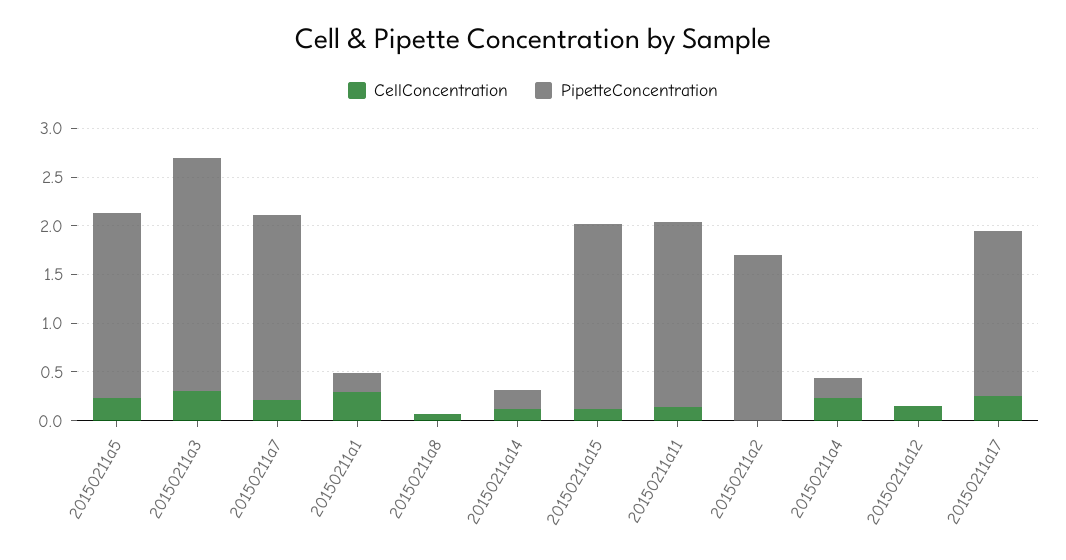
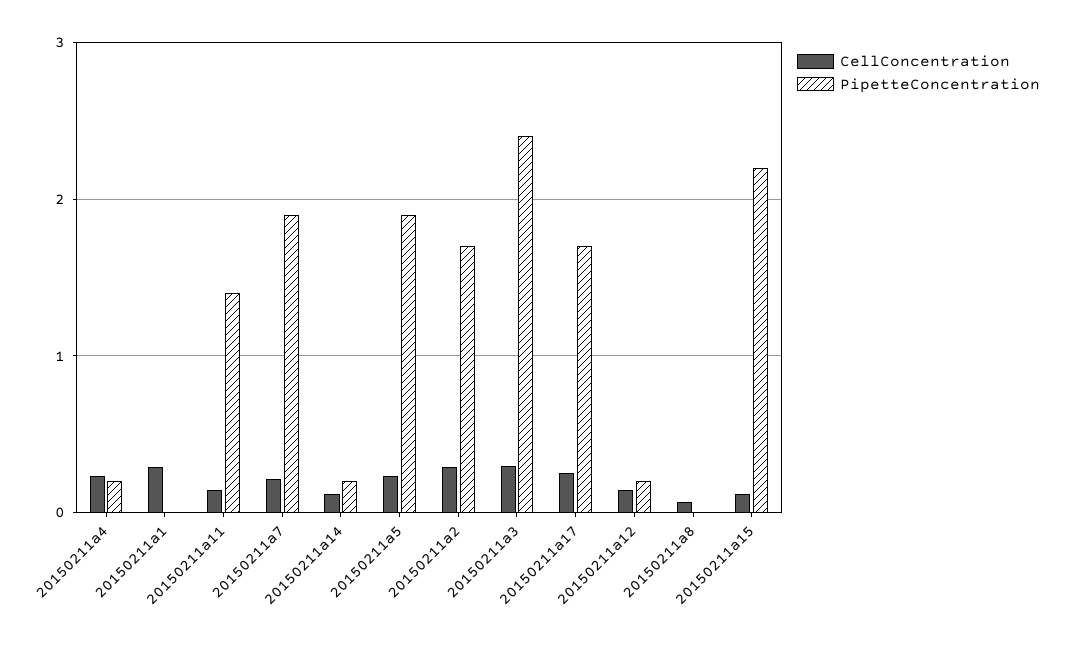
  {
    "CellConcentration": {
      "20150211a5": 0.2,
      "20150211a3": 0.3,
      "20150211a7": 0.2,
      "20150211a1": 0.3,
      "20150211a8": 0.1,
      "20150211a14": 0.1,
      "20150211a15": 0.1,
      "20150211a11": 0.1,
-     "20150211a2": 0,
+     "20150211a2": 0.3,
      "20150211a4": 0.2,
      "20150211a12": 0.1,
      "20150211a17": 0.3
    },
    "PipetteConcentration": {
      "20150211a5": 1.9,
      "20150211a3": 2.4,
      "20150211a7": 1.9,
-     "20150211a1": 0.2,
+     "20150211a1": 0,
      "20150211a8": 0,
      "20150211a14": 0.2,
-     "20150211a15": 1.9,
+     "20150211a15": 2.2,
-     "20150211a11": 1.9,
+     "20150211a11": 1.4,
      "20150211a2": 1.7,
      "20150211a4": 0.2,
-     "20150211a12": 0,
+     "20150211a12": 0.2,
      "20150211a17": 1.7
    }
  }

